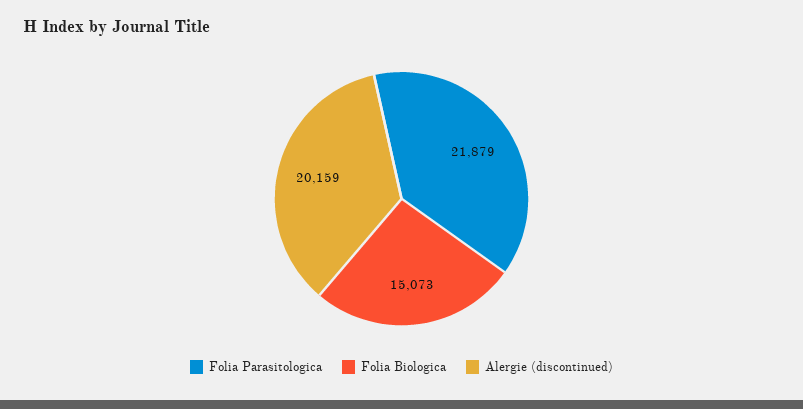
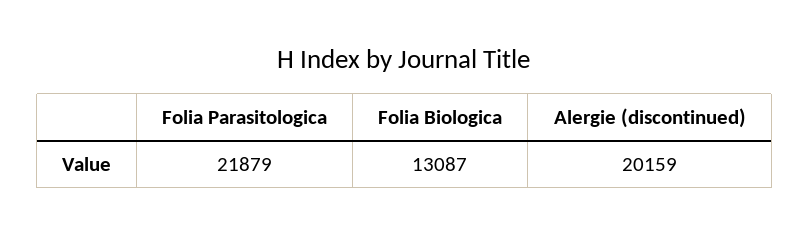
  {
    "Folia Parasitologica": 21879,
-   "Folia Biologica": 15073,
+   "Folia Biologica": 13087,
    "Alergie (discontinued)": 20159
  }

